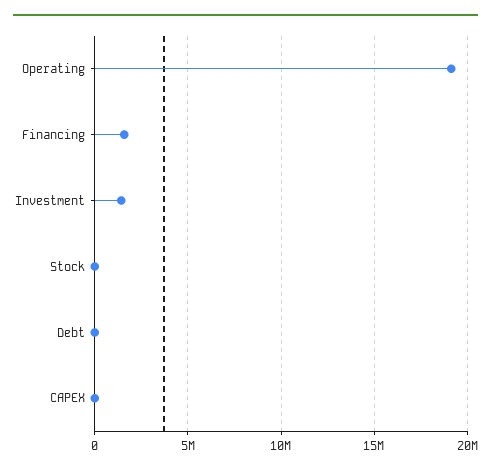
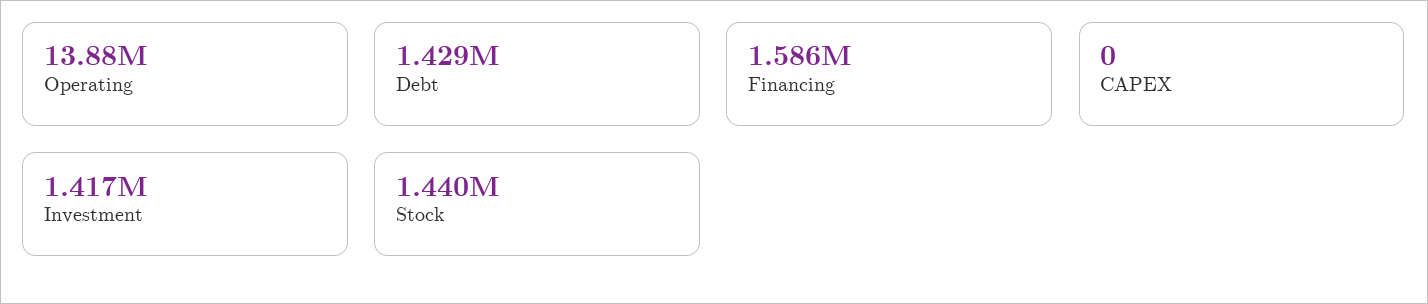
  {
-   "Operating": 19000000,
+   "Operating": 13880000,
    "Financing": 1586000,
    "Investment": 1417000,
-   "Stock": 0,
+   "Stock": 1440000,
-   "Debt": 0,
+   "Debt": 1429000,
    "CAPEX": 0
  }

